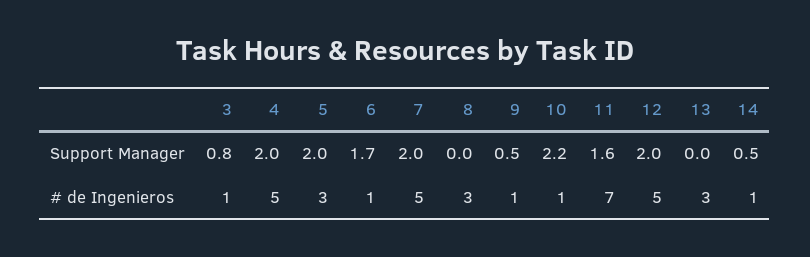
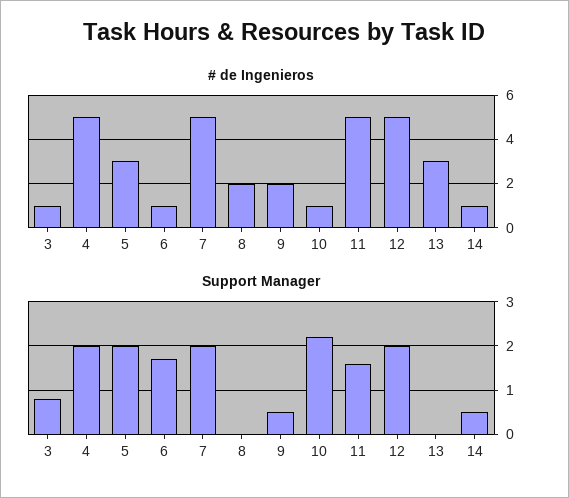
  {
    "Support Manager": {
      "3": 0.8,
      "4": 2,
      "5": 2,
      "6": 1.7,
      "7": 2,
      "8": 0,
      "9": 0.5,
      "10": 2.2,
      "11": 1.6,
      "12": 2,
      "13": 0,
      "14": 0.5
    },
    "# de Ingenieros": {
      "3": 1,
      "4": 5,
      "5": 3,
      "6": 1,
      "7": 5,
-     "8": 3,
+     "8": 2,
-     "9": 1,
+     "9": 2,
      "10": 1,
-     "11": 7,
+     "11": 5,
      "12": 5,
      "13": 3,
      "14": 1
    }
  }

